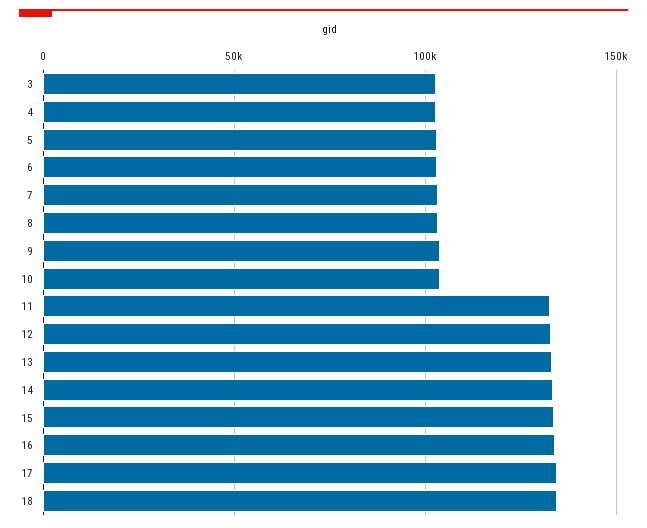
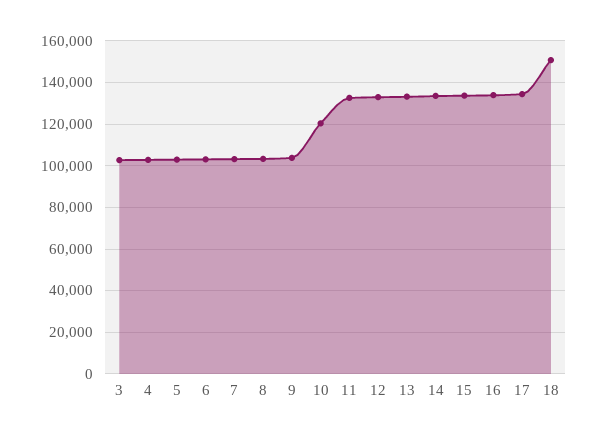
  {
    "3": 105000,
    "4": 105000,
    "5": 105000,
    "6": 105000,
    "7": 105000,
    "8": 105000,
    "9": 105000,
-   "10": 105000,
+   "10": 120000,
    "11": 135000,
    "12": 135000,
    "13": 135000,
    "14": 135000,
    "15": 135000,
    "16": 135000,
    "17": 135000,
-   "18": 135000
+   "18": 150000
  }

